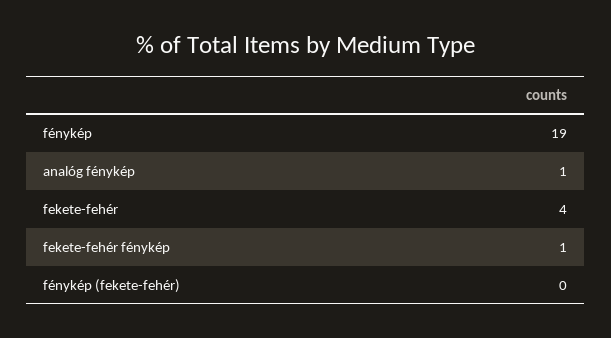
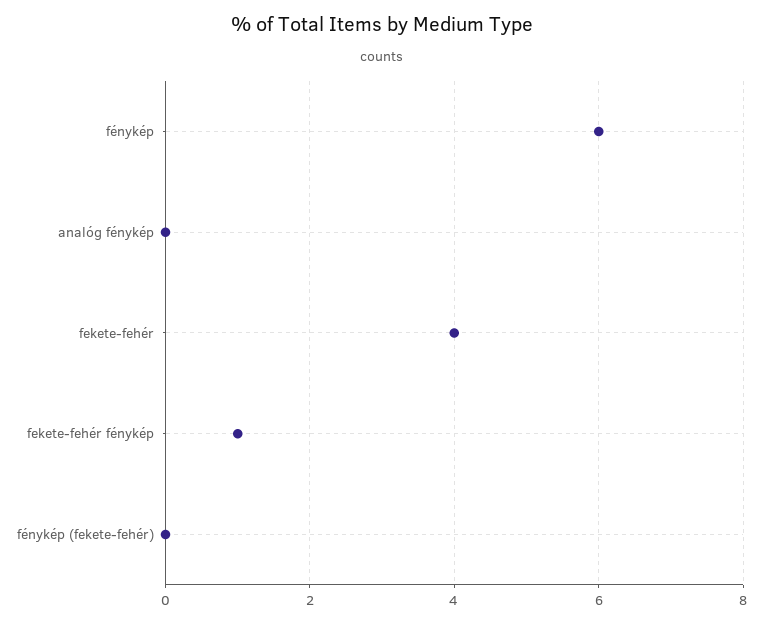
  {
-   "fénykép": 19,
+   "fénykép": 6,
-   "analóg fénykép": 1,
+   "analóg fénykép": 0,
    "fekete-fehér": 4,
    "fekete-fehér fénykép": 1,
    "fénykép (fekete-fehér)": 0
  }

